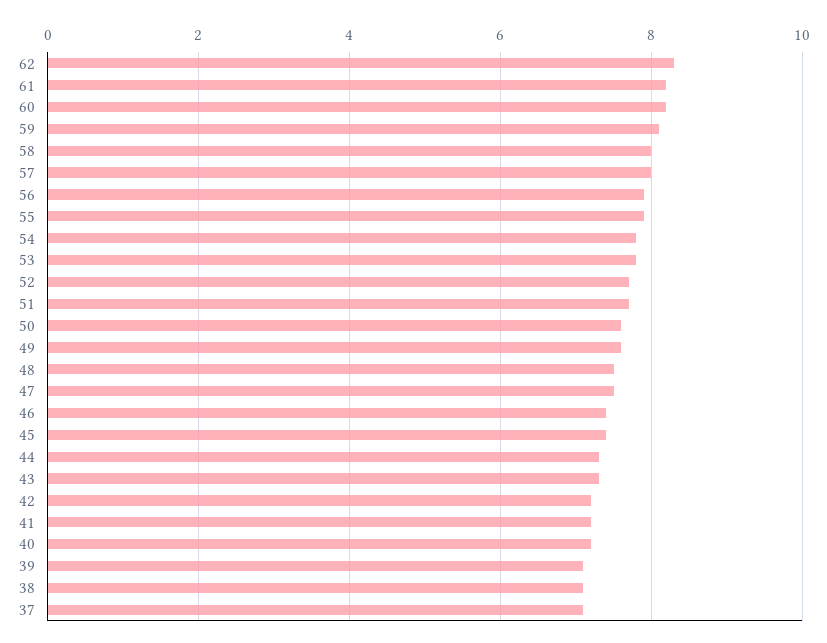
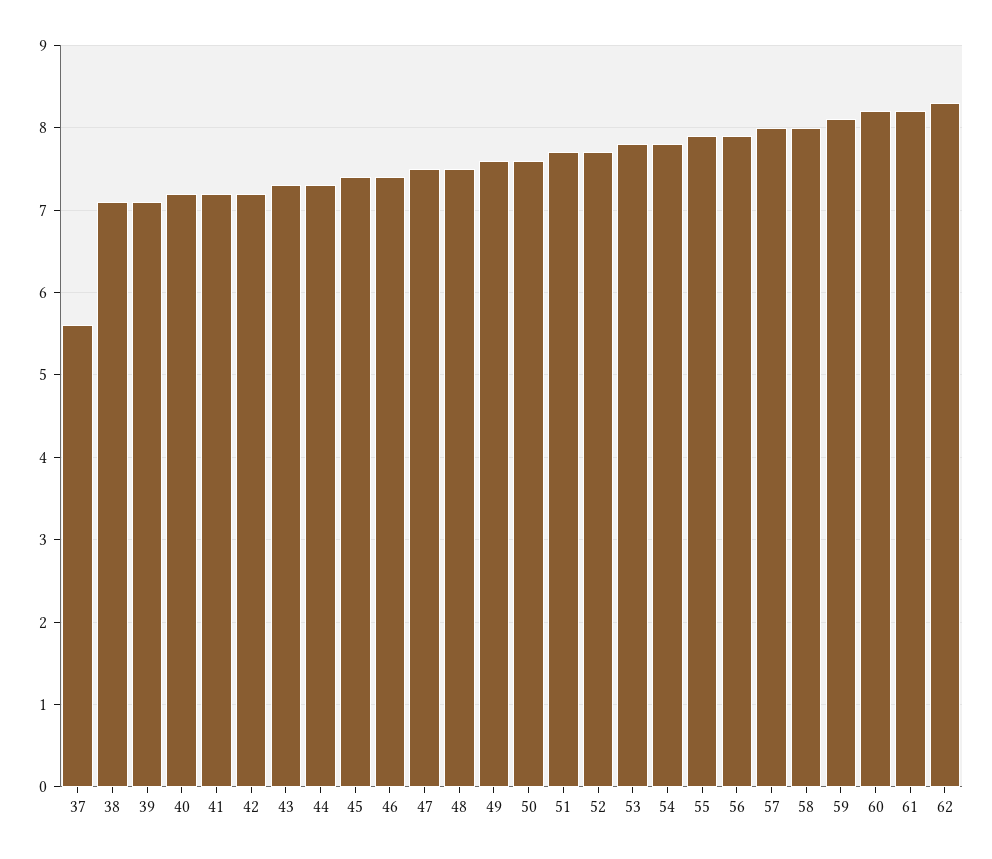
  {
    "62": 8.3,
    "61": 8.2,
    "60": 8.2,
    "59": 8.1,
    "58": 8,
    "57": 8,
    "56": 7.9,
    "55": 7.9,
    "54": 7.8,
    "53": 7.8,
    "52": 7.7,
    "51": 7.7,
    "50": 7.6,
    "49": 7.6,
    "48": 7.5,
    "47": 7.5,
    "46": 7.4,
    "45": 7.4,
    "44": 7.3,
    "43": 7.3,
    "42": 7.2,
    "41": 7.2,
    "40": 7.2,
    "39": 7.1,
    "38": 7.1,
-   "37": 7
+   "37": 5.6
  }

